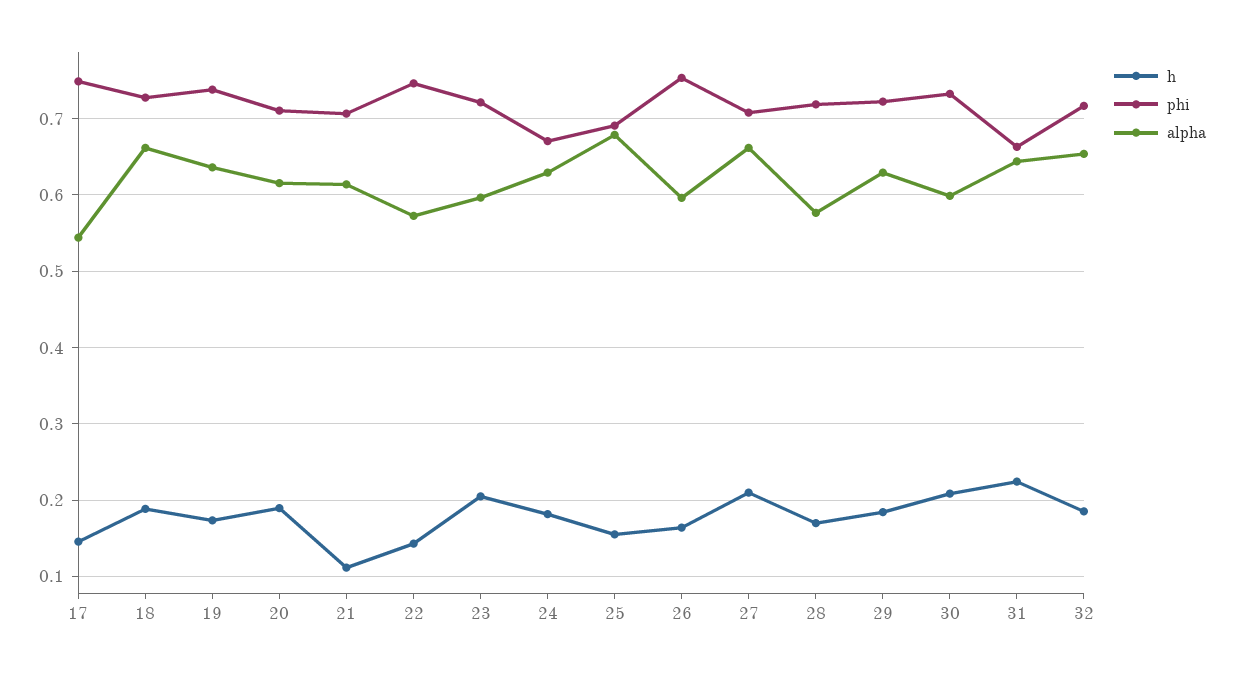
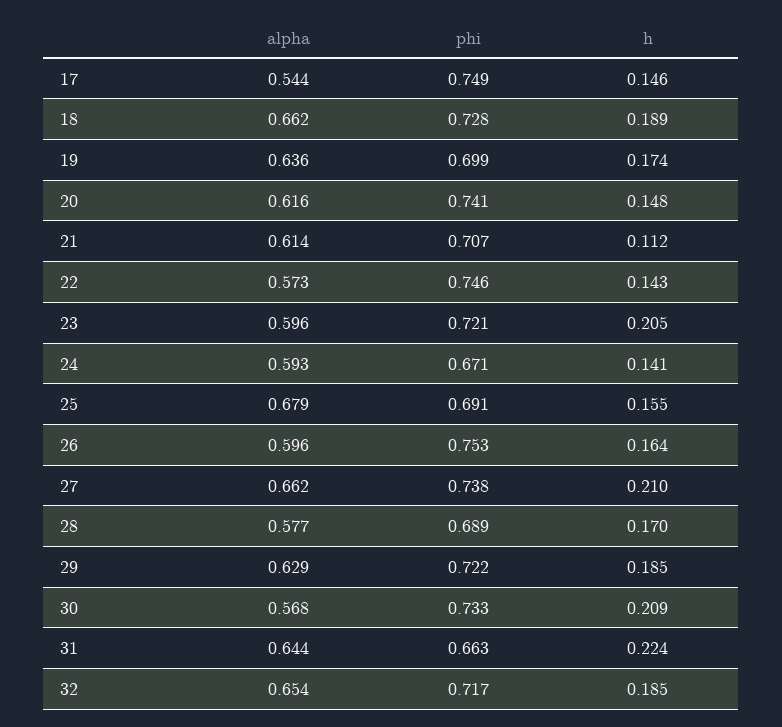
  {
    "h": {
      "17": 0.146,
      "18": 0.189,
      "19": 0.174,
-     "20": 0.19,
+     "20": 0.148,
      "21": 0.112,
      "22": 0.143,
      "23": 0.205,
-     "24": 0.18,
+     "24": 0.141,
      "25": 0.155,
      "26": 0.164,
      "27": 0.21,
      "28": 0.17,
      "29": 0.185,
      "30": 0.209,
      "31": 0.224,
      "32": 0.185
    },
    "phi": {
      "17": 0.749,
      "18": 0.728,
-     "19": 0.74,
+     "19": 0.699,
-     "20": 0.71,
+     "20": 0.741,
      "21": 0.707,
      "22": 0.746,
      "23": 0.721,
      "24": 0.671,
      "25": 0.691,
      "26": 0.753,
-     "27": 0.71,
+     "27": 0.738,
-     "28": 0.72,
+     "28": 0.689,
      "29": 0.722,
      "30": 0.733,
      "31": 0.663,
      "32": 0.717
    },
    "alpha": {
      "17": 0.544,
      "18": 0.662,
      "19": 0.636,
      "20": 0.616,
      "21": 0.614,
      "22": 0.573,
      "23": 0.596,
-     "24": 0.63,
+     "24": 0.593,
      "25": 0.679,
      "26": 0.596,
      "27": 0.662,
      "28": 0.577,
      "29": 0.629,
-     "30": 0.6,
+     "30": 0.568,
      "31": 0.644,
      "32": 0.654
    }
  }

